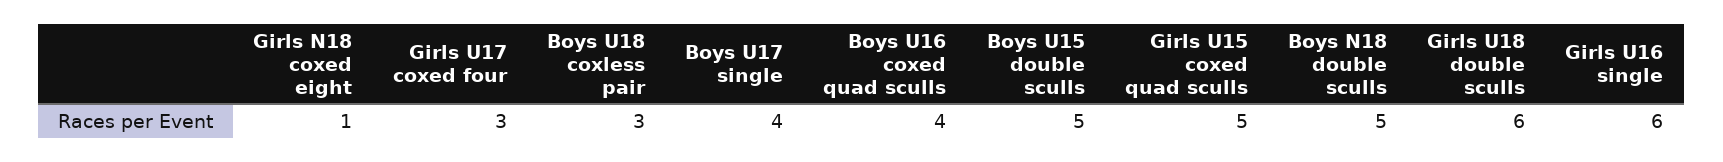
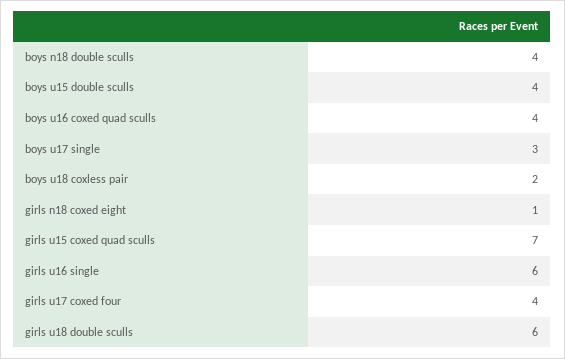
  {
    "Girls N18 coxed eight": 1,
-   "Girls U17 coxed four": 3,
+   "Girls U17 coxed four": 4,
-   "Boys U18 coxless pair": 3,
+   "Boys U18 coxless pair": 2,
-   "Boys U17 single": 4,
+   "Boys U17 single": 3,
    "Boys U16 coxed quad sculls": 4,
-   "Boys U15 double sculls": 5,
+   "Boys U15 double sculls": 4,
-   "Girls U15 coxed quad sculls": 5,
+   "Girls U15 coxed quad sculls": 7,
-   "Boys N18 double sculls": 5,
+   "Boys N18 double sculls": 4,
    "Girls U18 double sculls": 6,
    "Girls U16 single": 6
  }

